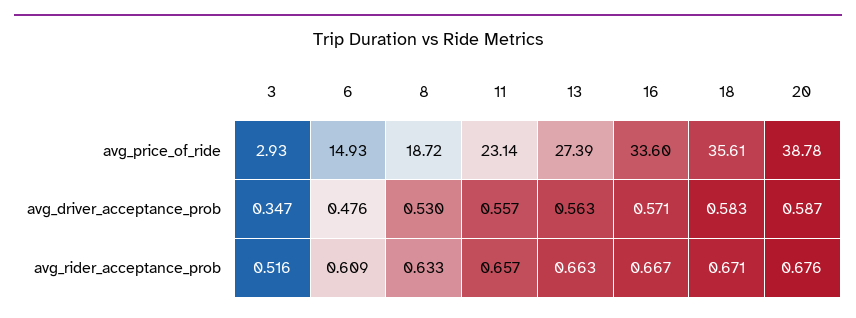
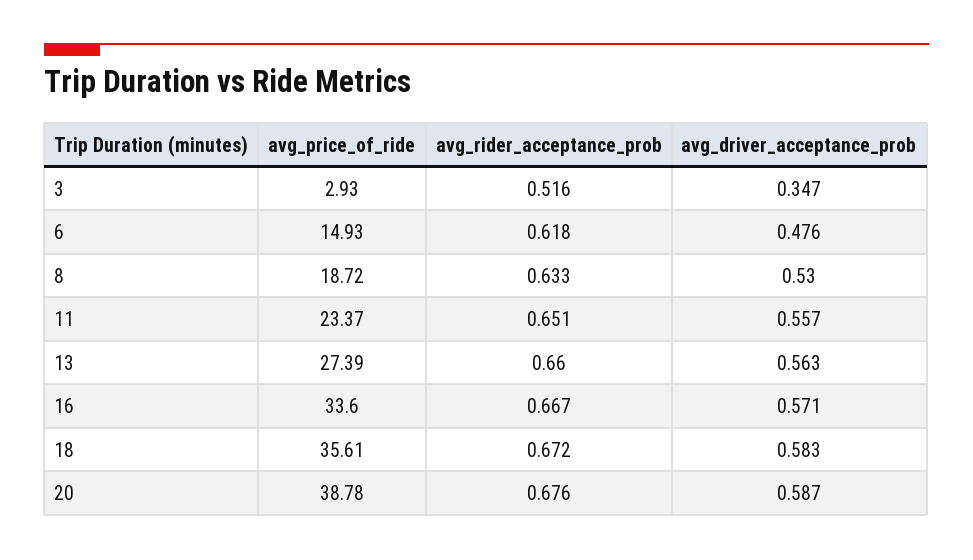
  {
    "3": {
      "avg_price_of_ride": 2.93,
      "avg_driver_acceptance_prob": 0.347,
      "avg_rider_acceptance_prob": 0.516
    },
    "6": {
      "avg_price_of_ride": 14.93,
      "avg_driver_acceptance_prob": 0.476,
-     "avg_rider_acceptance_prob": 0.609
+     "avg_rider_acceptance_prob": 0.618
    },
    "8": {
      "avg_price_of_ride": 18.72,
      "avg_driver_acceptance_prob": 0.53,
      "avg_rider_acceptance_prob": 0.633
    },
    "11": {
-     "avg_price_of_ride": 23.14,
+     "avg_price_of_ride": 23.37,
      "avg_driver_acceptance_prob": 0.557,
-     "avg_rider_acceptance_prob": 0.657
+     "avg_rider_acceptance_prob": 0.651
    },
    "13": {
      "avg_price_of_ride": 27.39,
      "avg_driver_acceptance_prob": 0.563,
-     "avg_rider_acceptance_prob": 0.663
+     "avg_rider_acceptance_prob": 0.66
    },
    "16": {
      "avg_price_of_ride": 33.6,
      "avg_driver_acceptance_prob": 0.571,
      "avg_rider_acceptance_prob": 0.667
    },
    "18": {
      "avg_price_of_ride": 35.61,
      "avg_driver_acceptance_prob": 0.583,
-     "avg_rider_acceptance_prob": 0.671
+     "avg_rider_acceptance_prob": 0.672
    },
    "20": {
      "avg_price_of_ride": 38.78,
      "avg_driver_acceptance_prob": 0.587,
      "avg_rider_acceptance_prob": 0.676
    }
  }

